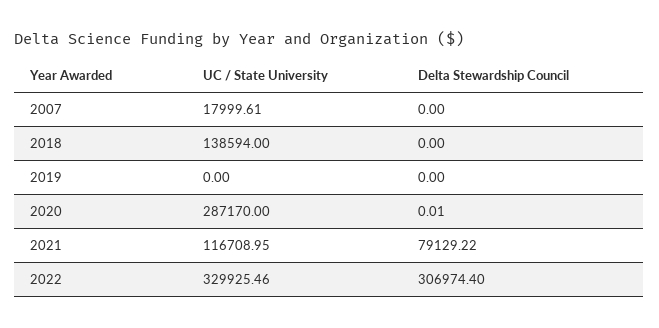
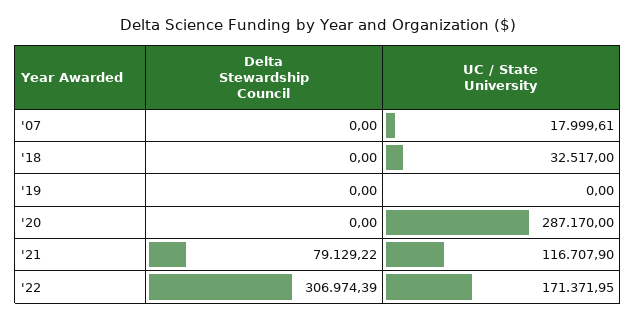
  {
    "UC / State University": {
      "2007": 17999.61,
-     "2018": 138594,
+     "2018": 32517,
      "2019": 0,
      "2020": 287170,
-     "2021": 116708.95,
+     "2021": 116707.9,
-     "2022": 329925.46
+     "2022": 171371.95
    },
    "Delta Stewardship Council": {
      "2007": 0,
      "2018": 0,
      "2019": 0,
-     "2020": 0.01,
+     "2020": 0,
      "2021": 79129.22,
-     "2022": 306974.4
+     "2022": 306974.39
    }
  }

